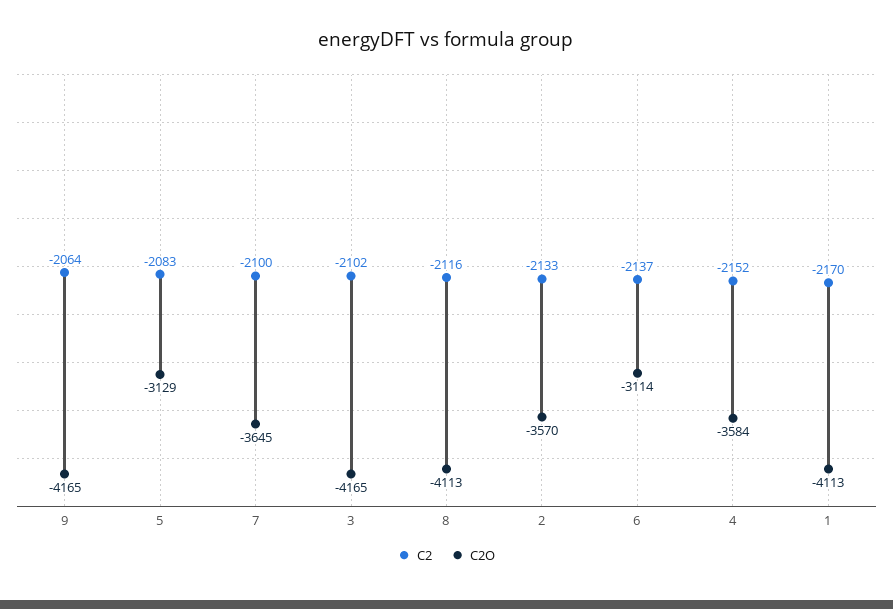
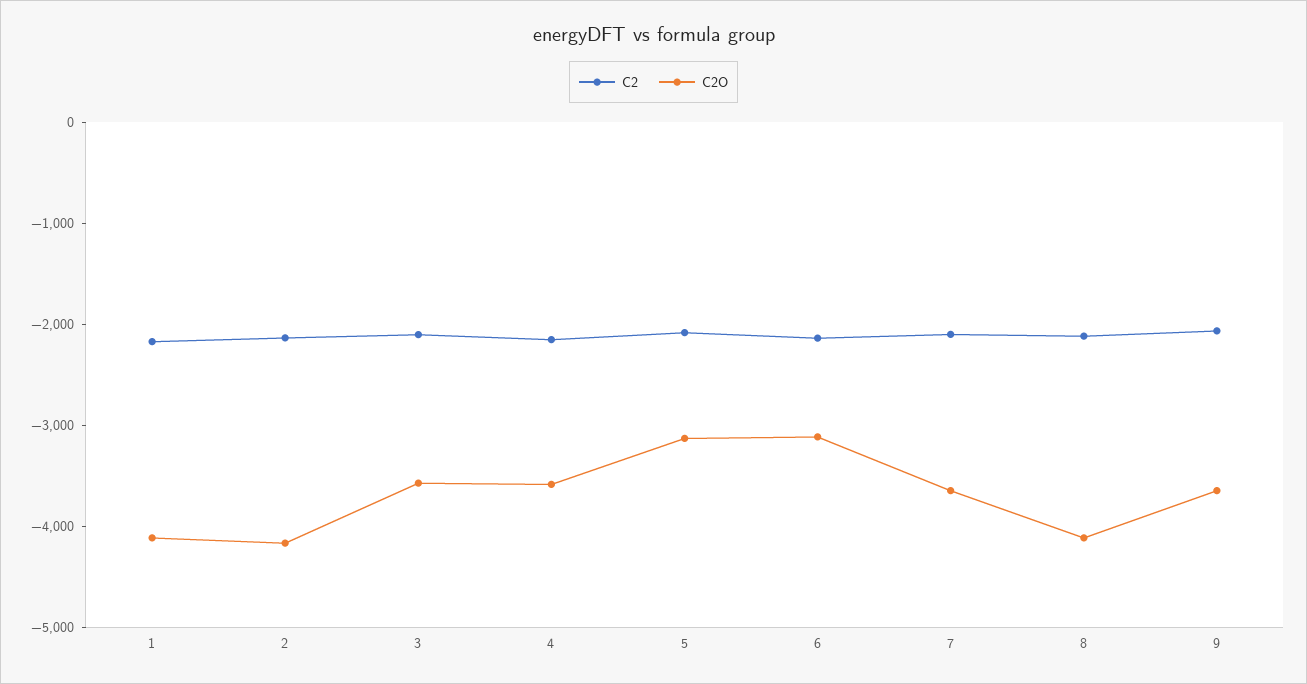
  {
    "C2": {
      "9": -2064,
      "5": -2083,
      "7": -2100,
      "3": -2102,
      "8": -2116,
      "2": -2133,
      "6": -2137,
      "4": -2152,
      "1": -2170
    },
    "C2O": {
-     "9": -4165,
+     "9": -3600,
      "5": -3129,
      "7": -3645,
-     "3": -4165,
+     "3": -3600,
      "8": -4113,
-     "2": -3570,
+     "2": -4200,
      "6": -3114,
      "4": -3584,
      "1": -4113
    }
  }

